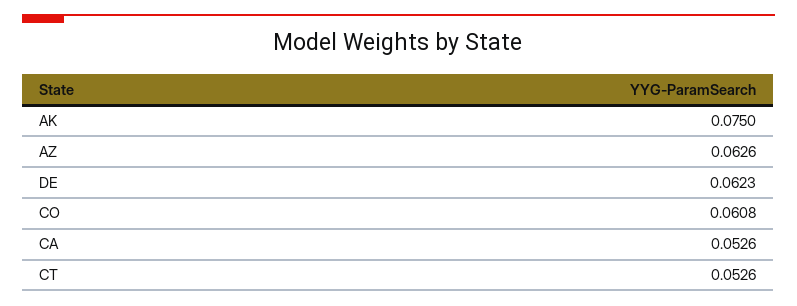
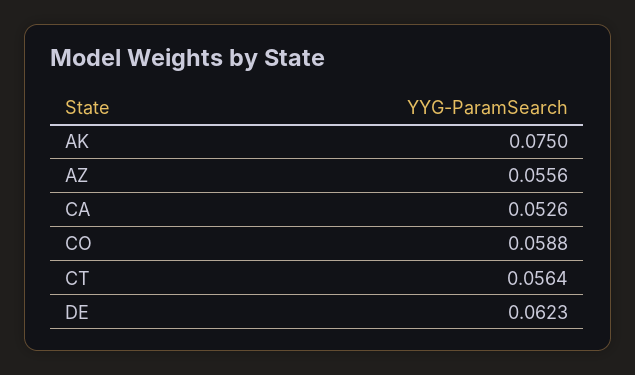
  {
    "AK": 0.075,
-   "AZ": 0.0626,
+   "AZ": 0.0556,
    "DE": 0.0623,
-   "CO": 0.0608,
+   "CO": 0.0588,
    "CA": 0.0526,
-   "CT": 0.0526
+   "CT": 0.0564
  }

